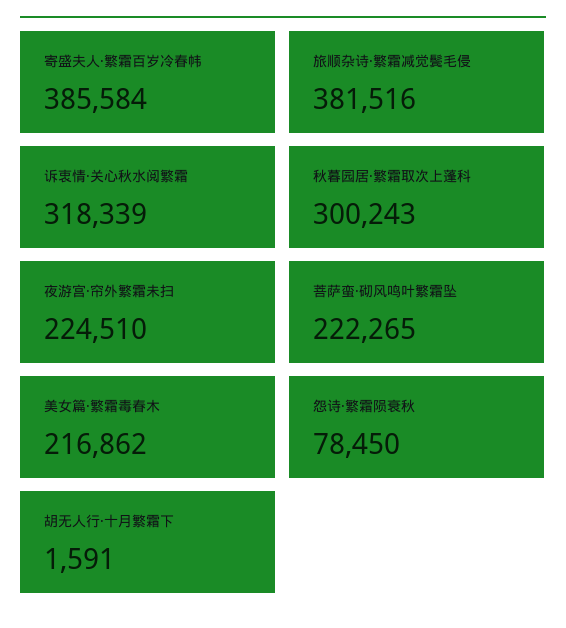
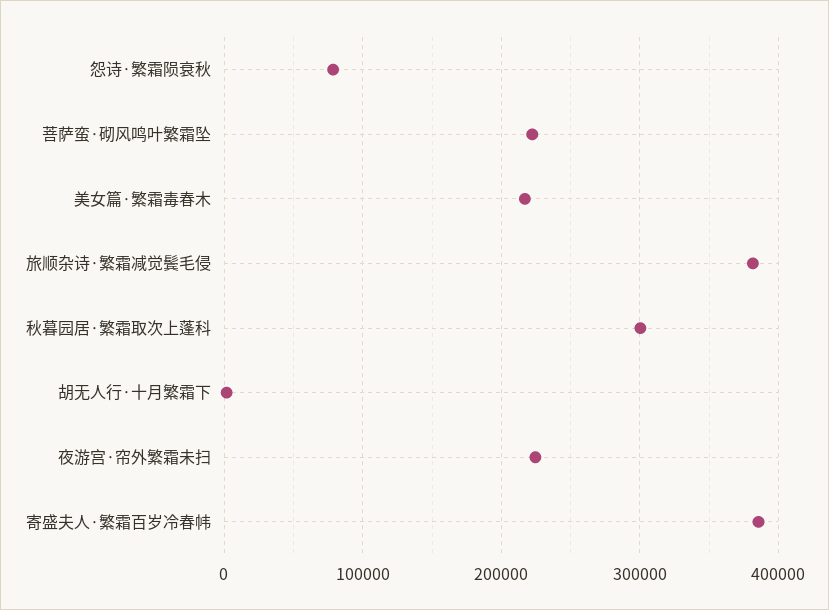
  {
    "寄盛夫人·繁霜百岁冷春帏": 385584,
    "旅顺杂诗·繁霜减觉鬓毛侵": 381516,
-   "诉衷情·关心秋水阅繁霜": 318339,
    "秋暮园居·繁霜取次上蓬科": 300243,
    "夜游宫·帘外繁霜未扫": 224510,
    "菩萨蛮·砌风鸣叶繁霜坠": 222265,
    "美女篇·繁霜毒春木": 216862,
    "怨诗·繁霜陨衰秋": 78450,
    "胡无人行·十月繁霜下": 1591
  }

